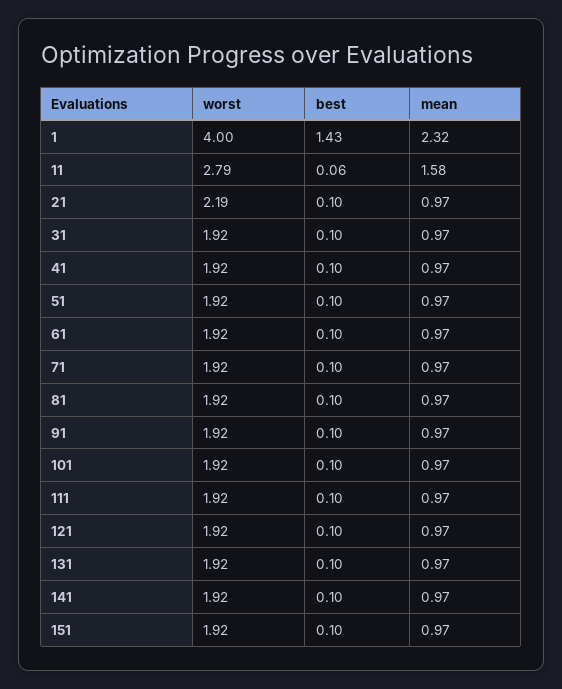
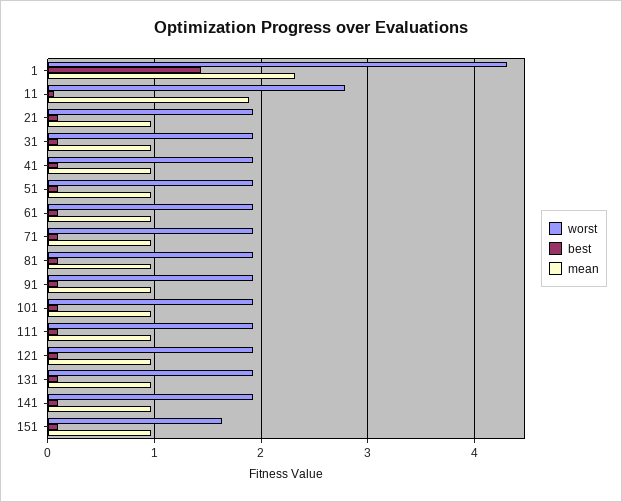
  {
    "worst": {
-     "1": 4,
+     "1": 4.3,
      "11": 2.79,
-     "21": 2.19,
+     "21": 1.9,
      "31": 1.92,
      "41": 1.92,
      "51": 1.92,
      "61": 1.92,
      "71": 1.92,
      "81": 1.92,
      "91": 1.92,
      "101": 1.92,
      "111": 1.92,
      "121": 1.92,
      "131": 1.92,
      "141": 1.92,
-     "151": 1.92
+     "151": 1.6
    },
    "best": {
      "1": 1.43,
      "11": 0.06,
      "21": 0.1,
      "31": 0.1,
      "41": 0.1,
      "51": 0.1,
      "61": 0.1,
      "71": 0.1,
      "81": 0.1,
      "91": 0.1,
      "101": 0.1,
      "111": 0.1,
      "121": 0.1,
      "131": 0.1,
      "141": 0.1,
      "151": 0.1
    },
    "mean": {
      "1": 2.32,
-     "11": 1.58,
+     "11": 1.9,
      "21": 0.97,
      "31": 0.97,
      "41": 0.97,
      "51": 0.97,
      "61": 0.97,
      "71": 0.97,
      "81": 0.97,
      "91": 0.97,
      "101": 0.97,
      "111": 0.97,
      "121": 0.97,
      "131": 0.97,
      "141": 0.97,
      "151": 0.97
    }
  }

